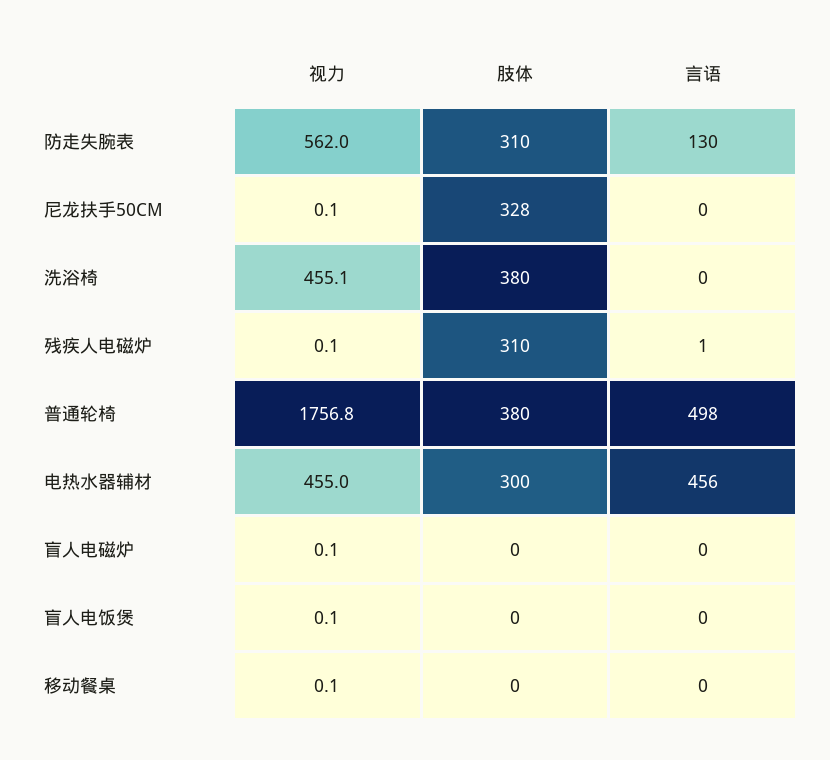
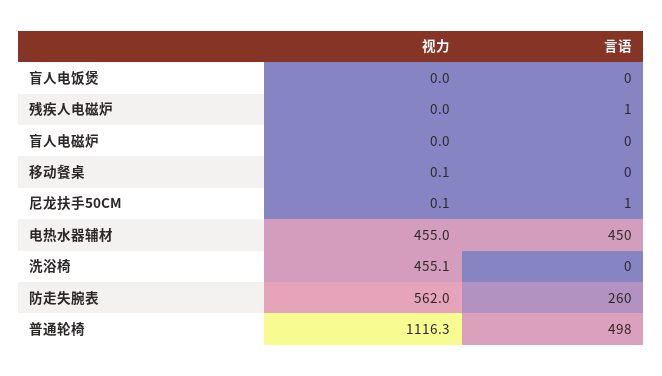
  {
    "视力": {
      "防走失腕表": 562,
      "尼龙扶手50CM": 0.1,
      "洗浴椅": 455.1,
-     "残疾人电磁炉": 0.1,
+     "残疾人电磁炉": 0,
-     "普通轮椅": 1756.8,
+     "普通轮椅": 1116.3,
      "电热水器辅材": 455,
-     "盲人电磁炉": 0.1,
+     "盲人电磁炉": 0,
-     "盲人电饭煲": 0.1,
+     "盲人电饭煲": 0,
      "移动餐桌": 0.1
    },
-   "肢体": {
-     "防走失腕表": 310,
-     "尼龙扶手50CM": 328,
-     "洗浴椅": 380,
-     "残疾人电磁炉": 310,
-     "普通轮椅": 380,
-     "电热水器辅材": 300,
-     "盲人电磁炉": 0,
-     "盲人电饭煲": 0,
-     "移动餐桌": 0
-   },
    "言语": {
-     "防走失腕表": 130,
+     "防走失腕表": 260,
-     "尼龙扶手50CM": 0,
+     "尼龙扶手50CM": 1,
      "洗浴椅": 0,
      "残疾人电磁炉": 1,
      "普通轮椅": 498,
-     "电热水器辅材": 456,
+     "电热水器辅材": 450,
      "盲人电磁炉": 0,
      "盲人电饭煲": 0,
      "移动餐桌": 0
    }
  }

